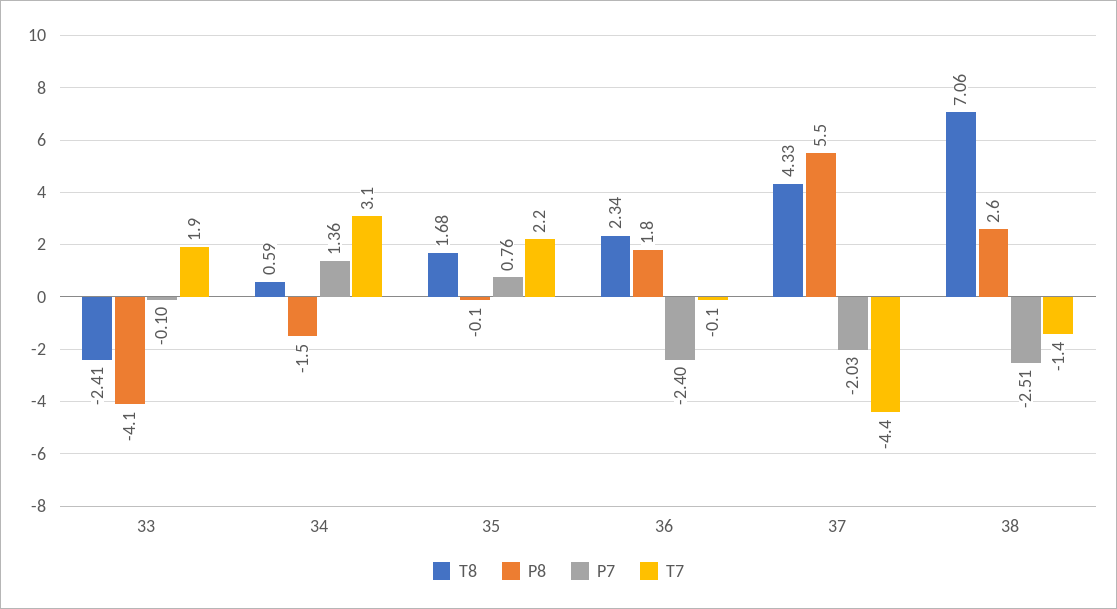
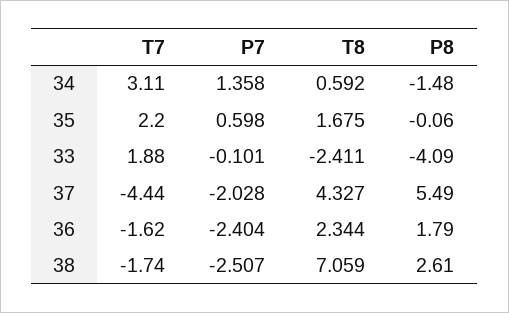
  {
    "T8": {
      "33": -2.411,
      "34": 0.592,
      "35": 1.675,
      "36": 2.344,
      "37": 4.327,
      "38": 7.059
    },
    "P8": {
      "33": -4.09,
      "34": -1.48,
      "35": -0.06,
      "36": 1.79,
      "37": 5.49,
      "38": 2.61
    },
    "P7": {
      "33": -0.101,
      "34": 1.358,
-     "35": 0.76,
+     "35": 0.598,
      "36": -2.404,
      "37": -2.028,
      "38": -2.507
    },
    "T7": {
      "33": 1.88,
      "34": 3.11,
      "35": 2.2,
-     "36": -0.1,
+     "36": -1.62,
      "37": -4.44,
-     "38": -1.4
+     "38": -1.74
    }
  }

